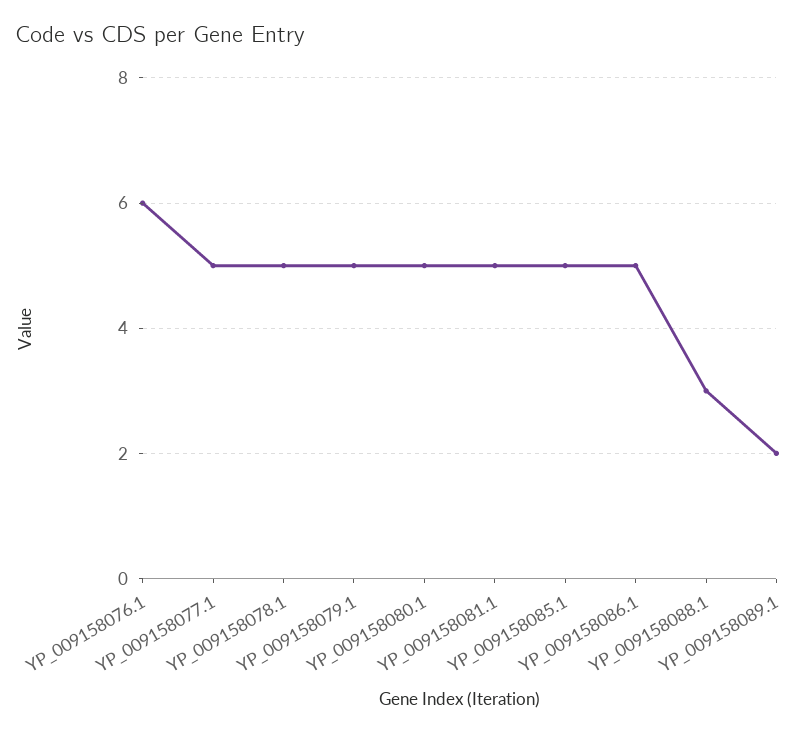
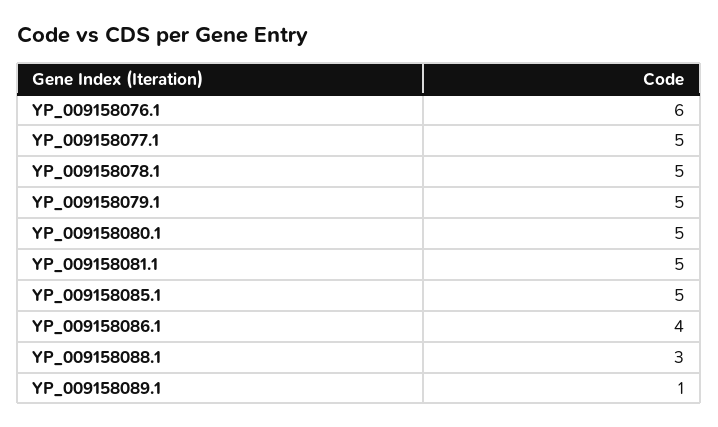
  {
    "YP_009158076.1": 6,
    "YP_009158077.1": 5,
    "YP_009158078.1": 5,
    "YP_009158079.1": 5,
    "YP_009158080.1": 5,
    "YP_009158081.1": 5,
    "YP_009158085.1": 5,
-   "YP_009158086.1": 5,
+   "YP_009158086.1": 4,
    "YP_009158088.1": 3,
-   "YP_009158089.1": 2
+   "YP_009158089.1": 1
  }

